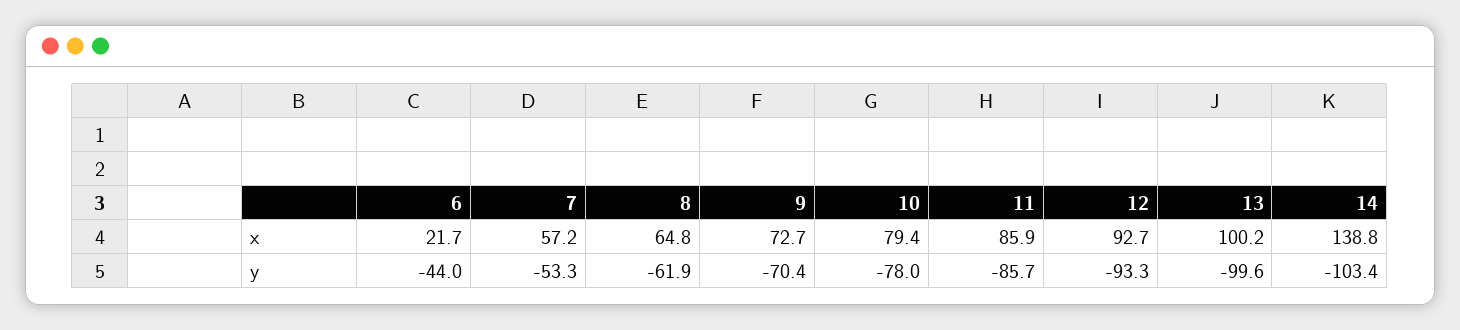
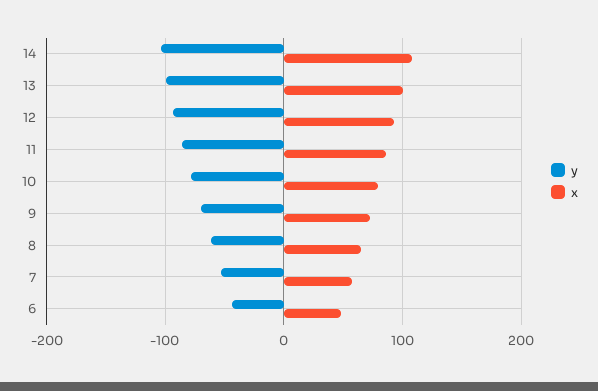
  {
    "x": {
-     "6": 21.7,
+     "6": 50,
      "7": 57.2,
      "8": 64.8,
      "9": 72.7,
      "10": 79.4,
      "11": 85.9,
      "12": 92.7,
      "13": 100.2,
-     "14": 138.8
+     "14": 110
    },
    "y": {
      "6": -44,
      "7": -53.3,
      "8": -61.9,
      "9": -70.4,
      "10": -78,
      "11": -85.7,
      "12": -93.3,
      "13": -99.6,
      "14": -103.4
    }
  }

